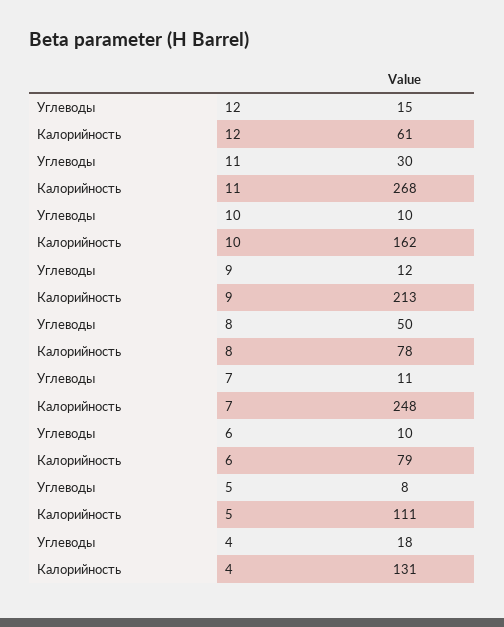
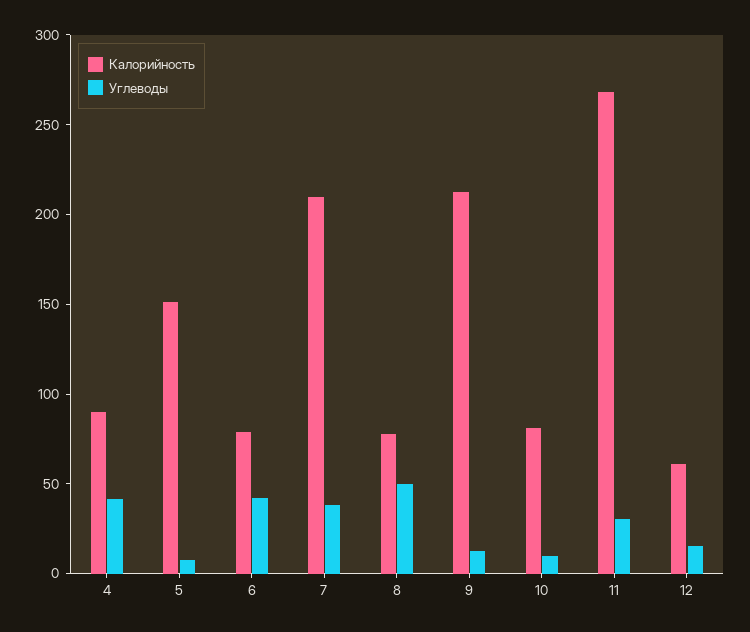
  {
    "Углеводы": {
      "12": 15,
      "11": 30,
      "10": 10,
      "9": 12,
      "8": 50,
-     "7": 11,
+     "7": 40,
-     "6": 10,
+     "6": 40,
      "5": 8,
-     "4": 18
+     "4": 40
    },
    "Калорийность": {
      "12": 61,
      "11": 268,
-     "10": 162,
+     "10": 80,
      "9": 213,
      "8": 78,
-     "7": 248,
+     "7": 210,
      "6": 79,
-     "5": 111,
+     "5": 150,
-     "4": 131
+     "4": 90
    }
  }

